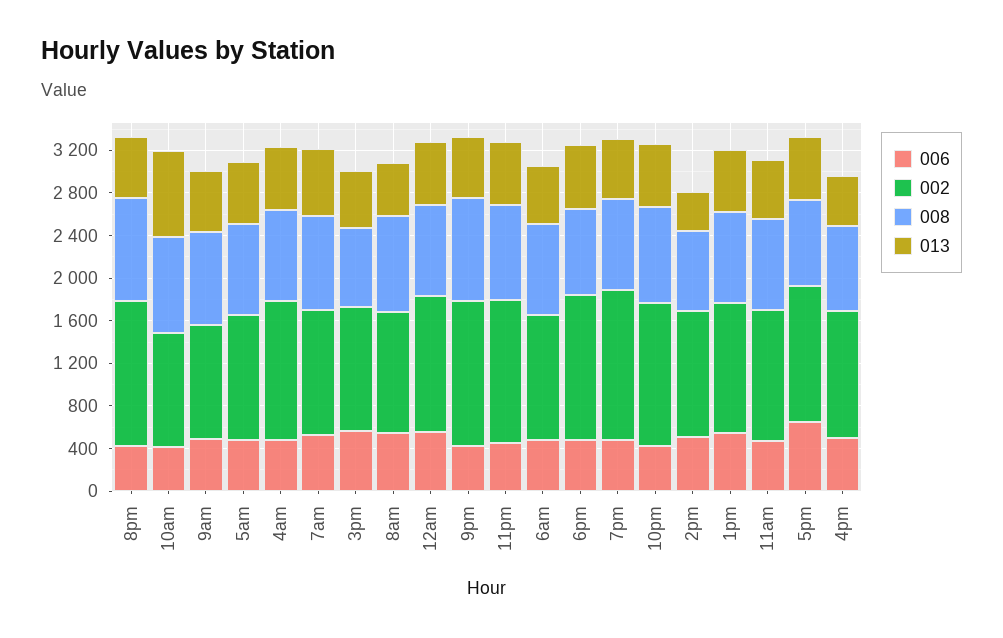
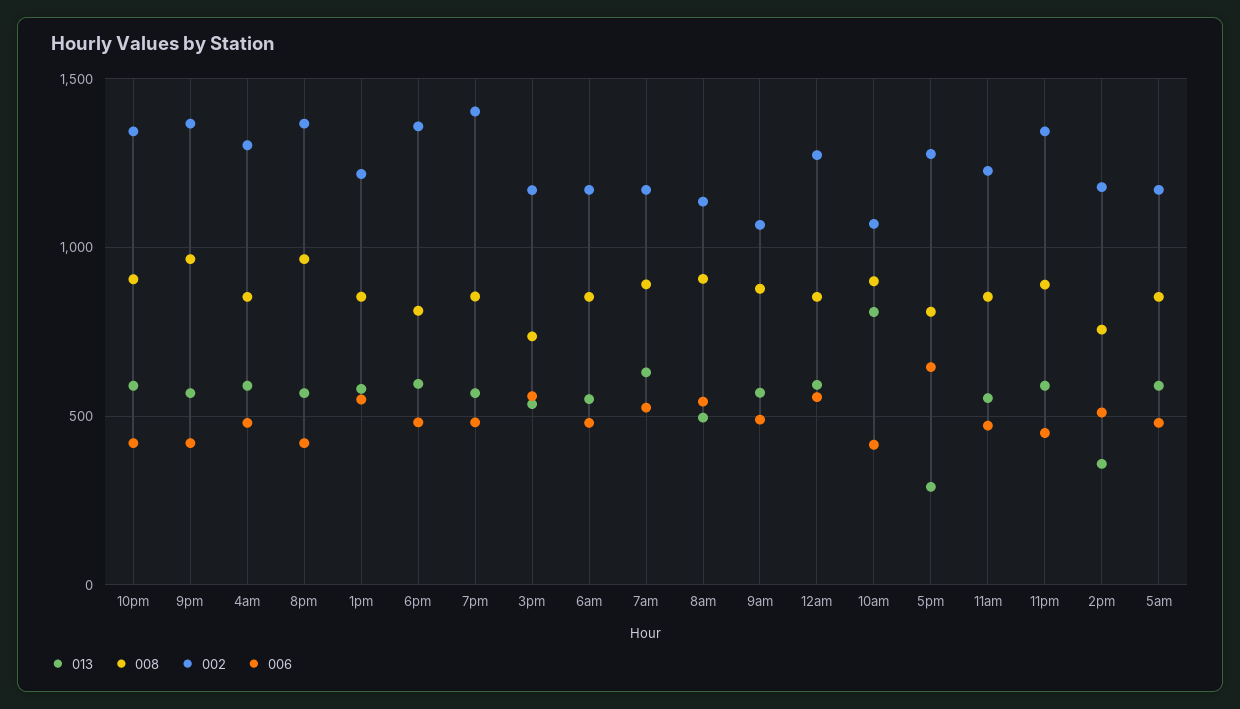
  {
    "006": {
      "8pm": 400,
      "10am": 400,
      "9am": 500,
      "5am": 500,
      "4am": 500,
      "7am": 550,
      "3pm": 550,
      "8am": 550,
      "12am": 550,
      "9pm": 400,
      "11pm": 450,
      "6am": 500,
      "6pm": 500,
      "7pm": 500,
      "10pm": 400,
      "2pm": 500,
      "1pm": 550,
      "11am": 450,
-     "5pm": 650,
+     "5pm": 650
-     "4pm": 500
    },
    "002": {
      "8pm": 1350,
      "10am": 1050,
      "9am": 1050,
      "5am": 1150,
      "4am": 1300,
      "7am": 1150,
      "3pm": 1150,
      "8am": 1150,
      "12am": 1250,
      "9pm": 1350,
      "11pm": 1350,
      "6am": 1150,
      "6pm": 1350,
      "7pm": 1400,
      "10pm": 1350,
      "2pm": 1200,
      "1pm": 1200,
      "11am": 1250,
-     "5pm": 1300,
+     "5pm": 1300
-     "4pm": 1200
    },
    "008": {
      "8pm": 950,
      "10am": 900,
      "9am": 900,
      "5am": 850,
      "4am": 850,
      "7am": 900,
      "3pm": 750,
      "8am": 900,
      "12am": 850,
      "9pm": 950,
      "11pm": 900,
      "6am": 850,
      "6pm": 800,
      "7pm": 850,
      "10pm": 900,
      "2pm": 750,
      "1pm": 850,
      "11am": 850,
-     "5pm": 800,
+     "5pm": 800
-     "4pm": 800
    },
    "013": {
      "8pm": 550,
      "10am": 800,
      "9am": 550,
      "5am": 600,
      "4am": 600,
      "7am": 650,
      "3pm": 550,
      "8am": 500,
      "12am": 600,
      "9pm": 550,
      "11pm": 600,
      "6am": 550,
      "6pm": 600,
      "7pm": 550,
      "10pm": 600,
      "2pm": 350,
      "1pm": 600,
      "11am": 550,
-     "5pm": 600,
+     "5pm": 300
-     "4pm": 500
    }
  }

